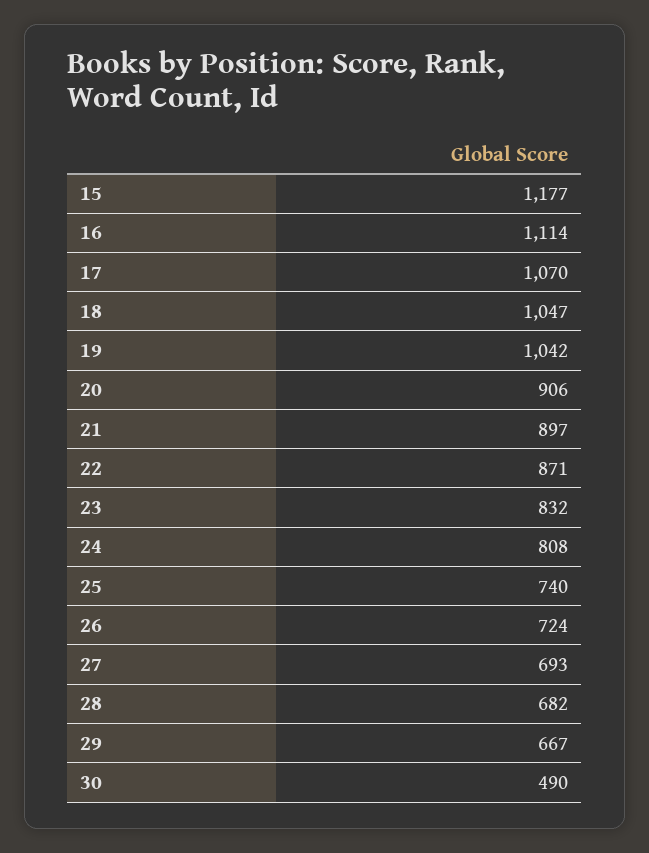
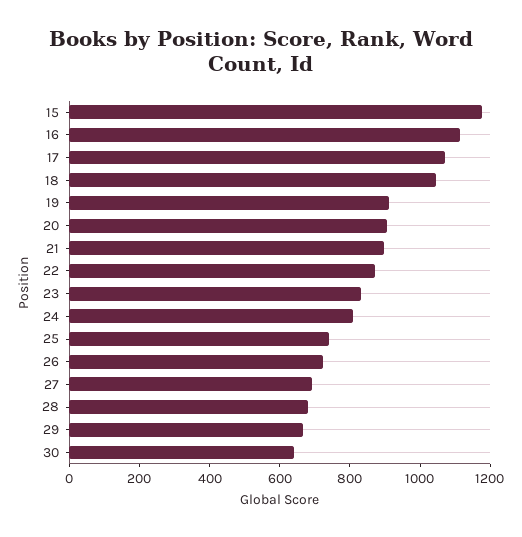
  {
    "15": 1177,
    "16": 1114,
    "17": 1070,
    "18": 1047,
-   "19": 1042,
+   "19": 900,
    "20": 906,
    "21": 897,
    "22": 871,
    "23": 832,
    "24": 808,
    "25": 740,
    "26": 724,
    "27": 693,
    "28": 682,
    "29": 667,
-   "30": 490
+   "30": 650
  }

